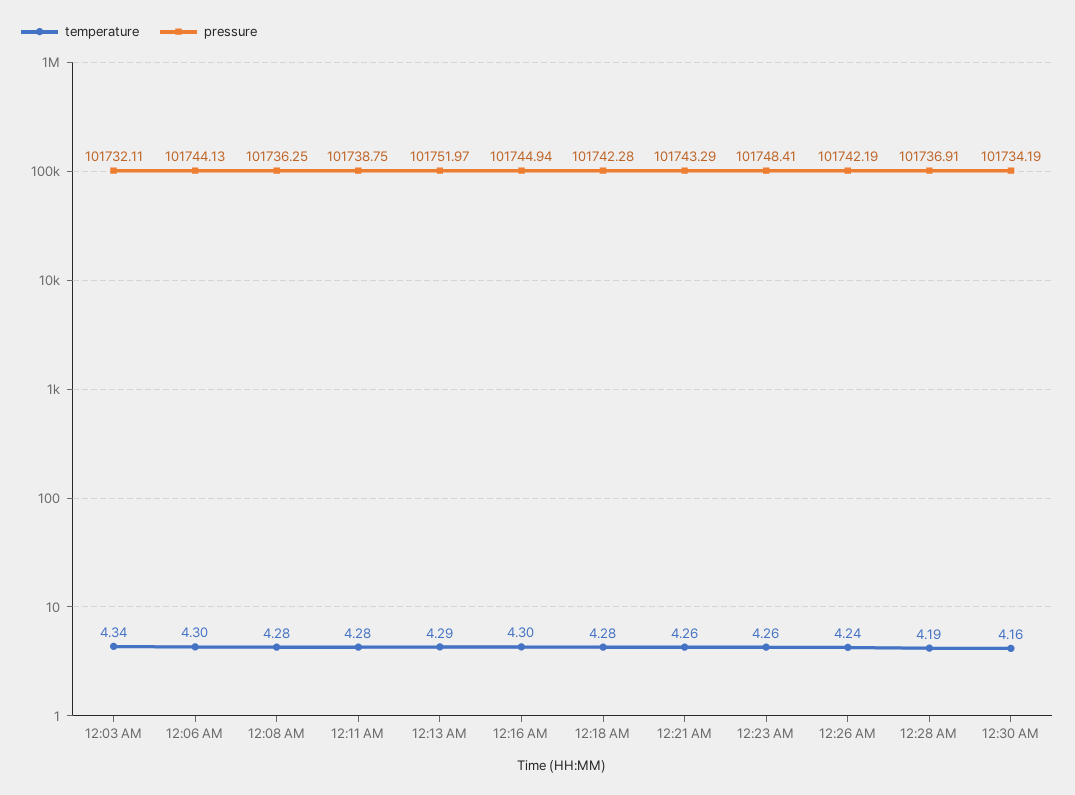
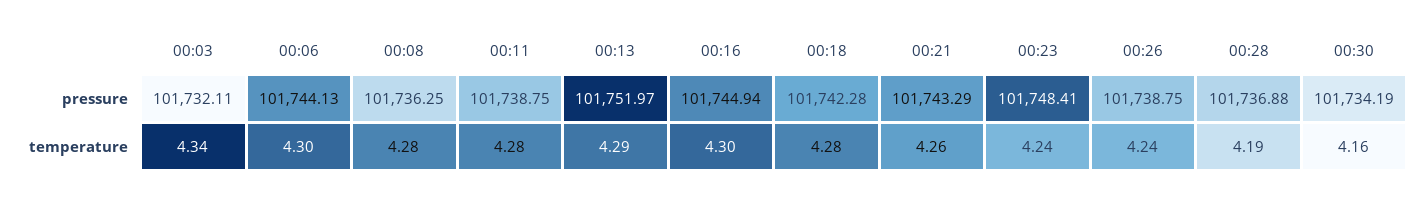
  {
    "temperature": {
      "12:03 AM": 4.34,
      "12:06 AM": 4.3,
      "12:08 AM": 4.28,
      "12:11 AM": 4.28,
      "12:13 AM": 4.29,
      "12:16 AM": 4.3,
      "12:18 AM": 4.28,
      "12:21 AM": 4.26,
-     "12:23 AM": 4.26,
+     "12:23 AM": 4.24,
      "12:26 AM": 4.24,
      "12:28 AM": 4.19,
      "12:30 AM": 4.16
    },
    "pressure": {
      "12:03 AM": 101732.11,
      "12:06 AM": 101744.13,
      "12:08 AM": 101736.25,
      "12:11 AM": 101738.75,
      "12:13 AM": 101751.97,
      "12:16 AM": 101744.94,
      "12:18 AM": 101742.28,
      "12:21 AM": 101743.29,
      "12:23 AM": 101748.41,
-     "12:26 AM": 101742.19,
+     "12:26 AM": 101738.75,
-     "12:28 AM": 101736.91,
+     "12:28 AM": 101736.88,
      "12:30 AM": 101734.19
    }
  }

